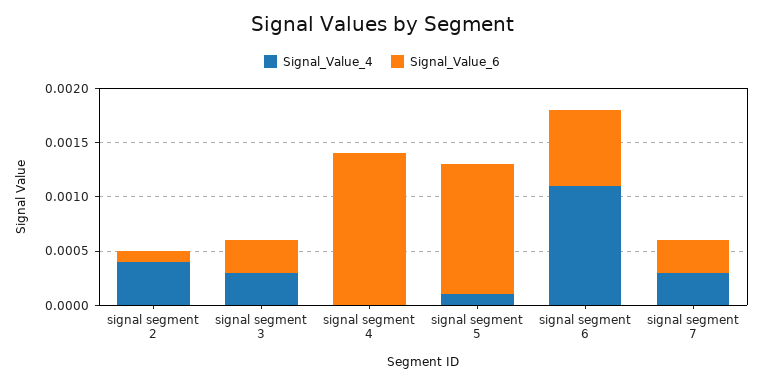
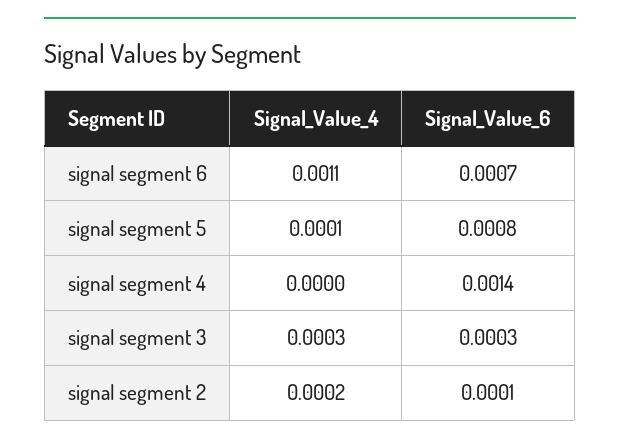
  {
    "Signal_Value_4": {
-     "signal segment 2": 0.0004,
+     "signal segment 2": 0.0002,
      "signal segment 3": 0.0003,
      "signal segment 4": 0,
      "signal segment 5": 0.0001,
-     "signal segment 6": 0.0011,
+     "signal segment 6": 0.0011
-     "signal segment 7": 0.0003
    },
    "Signal_Value_6": {
      "signal segment 2": 0.0001,
      "signal segment 3": 0.0003,
      "signal segment 4": 0.0014,
-     "signal segment 5": 0.0012,
+     "signal segment 5": 0.0008,
-     "signal segment 6": 0.0007,
+     "signal segment 6": 0.0007
-     "signal segment 7": 0.0003
    }
  }

